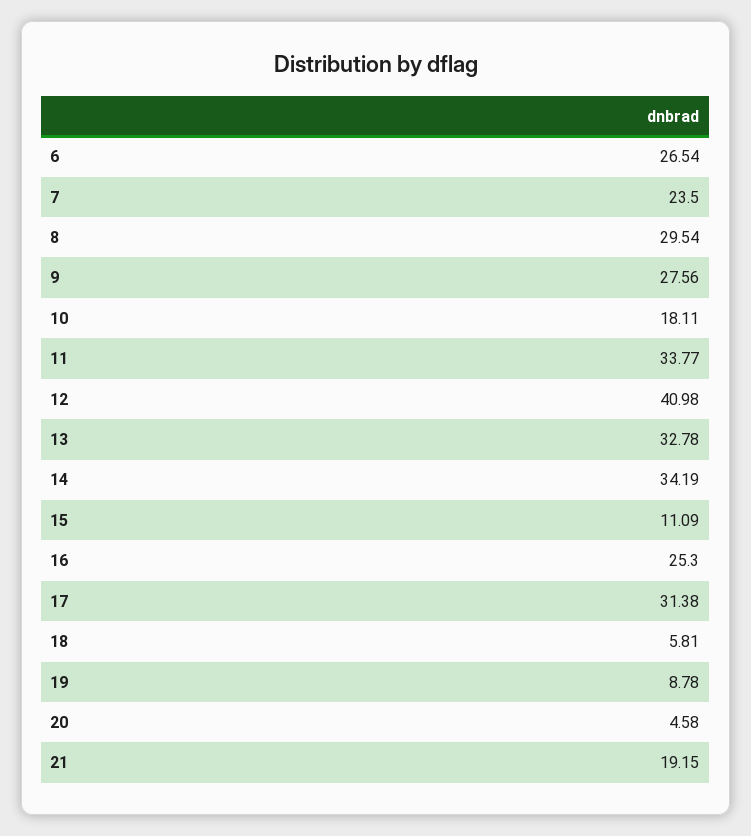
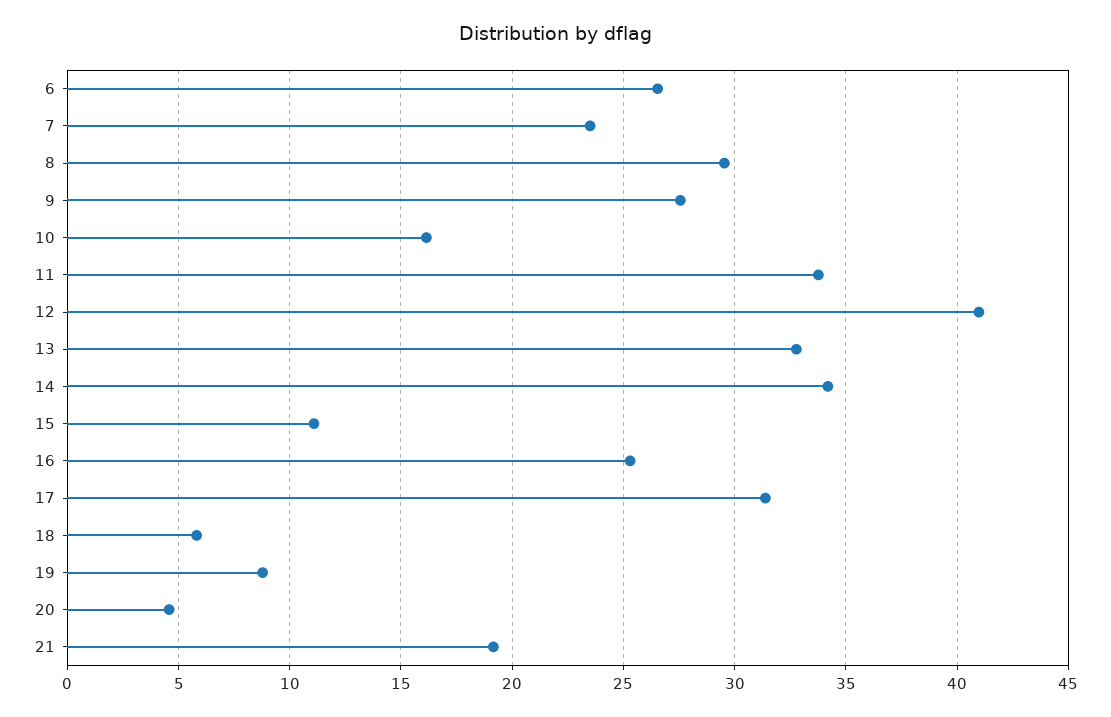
  {
    "6": 26.54,
    "7": 23.5,
    "8": 29.54,
    "9": 27.56,
-   "10": 18.11,
+   "10": 16,
    "11": 33.77,
    "12": 40.98,
    "13": 32.78,
    "14": 34.19,
    "15": 11.09,
    "16": 25.3,
    "17": 31.38,
    "18": 5.81,
    "19": 8.78,
    "20": 4.58,
    "21": 19.15
  }

